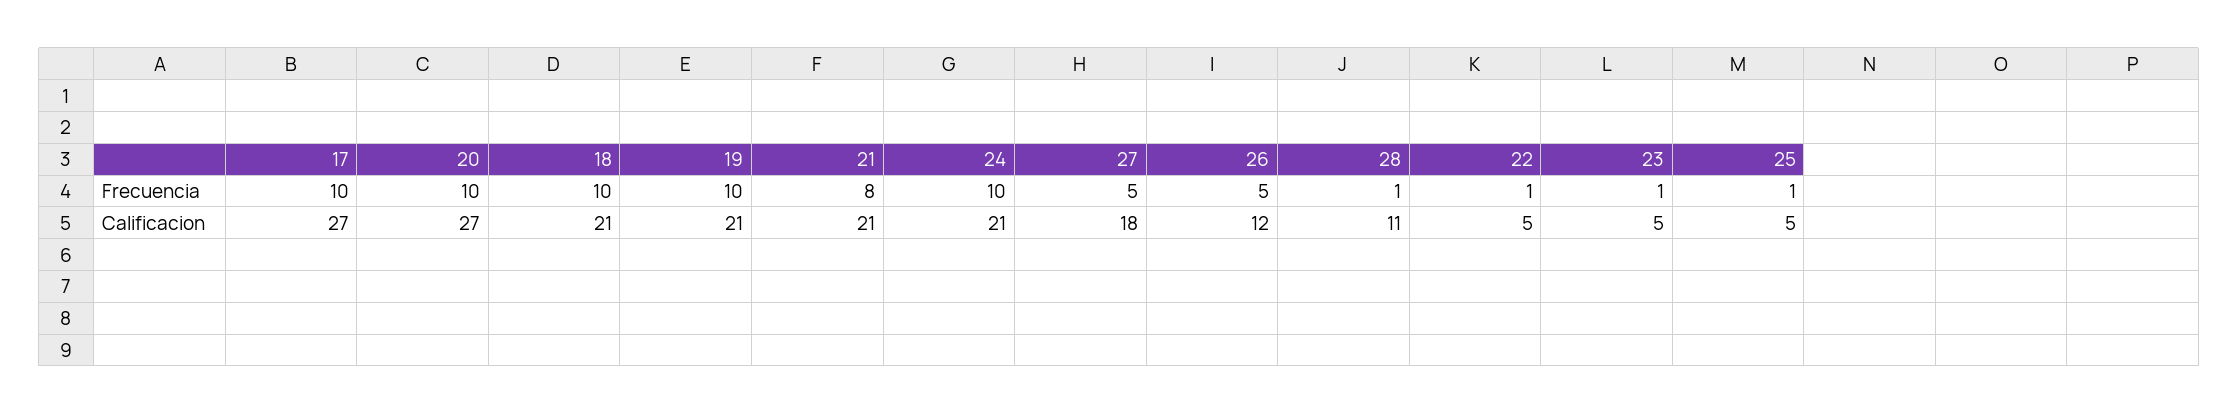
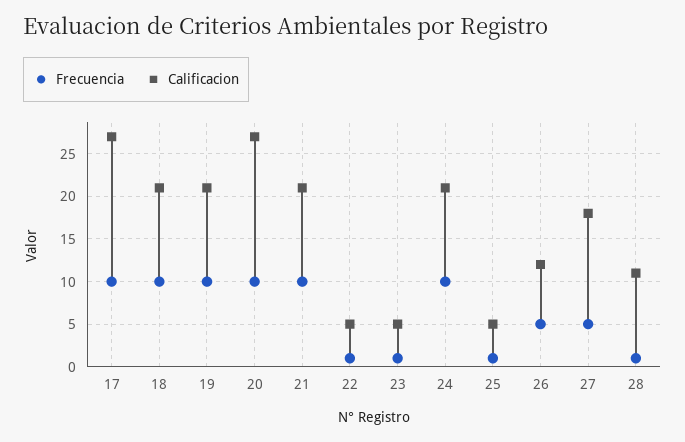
  {
    "Frecuencia": {
      "17": 10,
      "20": 10,
      "18": 10,
      "19": 10,
-     "21": 8,
+     "21": 10,
      "24": 10,
      "27": 5,
      "26": 5,
      "28": 1,
      "22": 1,
      "23": 1,
      "25": 1
    },
    "Calificacion": {
      "17": 27,
      "20": 27,
      "18": 21,
      "19": 21,
      "21": 21,
      "24": 21,
      "27": 18,
      "26": 12,
      "28": 11,
      "22": 5,
      "23": 5,
      "25": 5
    }
  }

